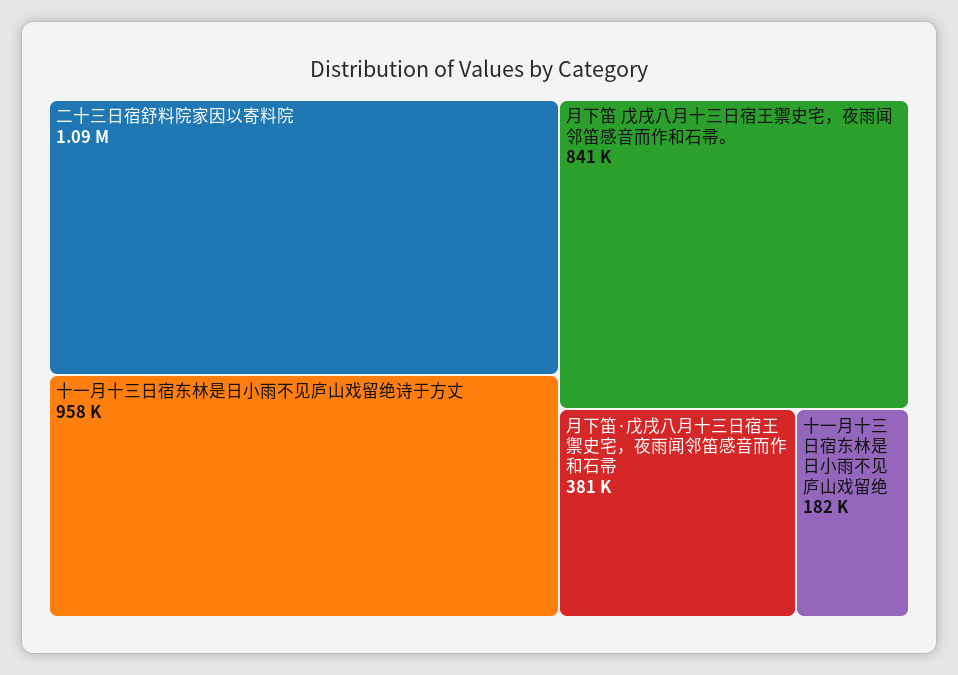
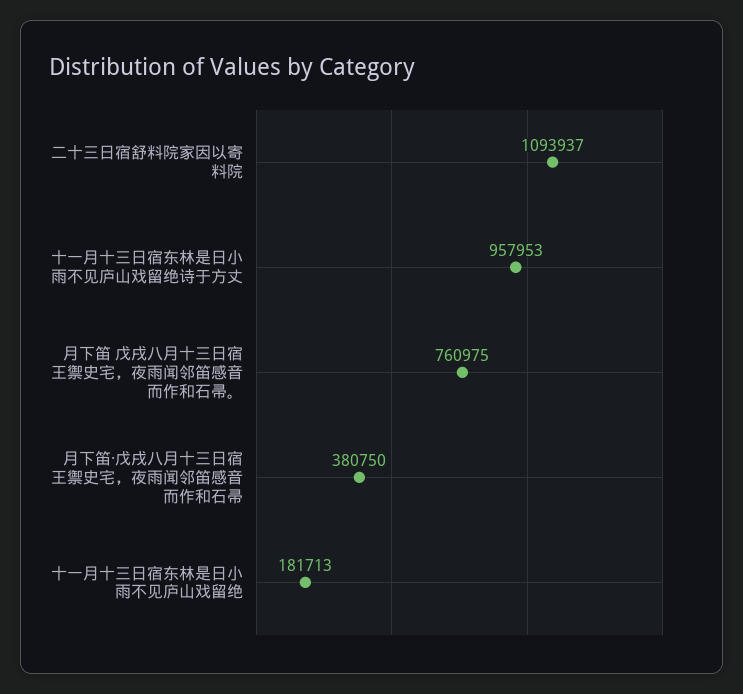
  {
    "二十三日宿舒料院家因以寄料院": 1093937,
    "十一月十三日宿东林是日小雨不见庐山戏留绝诗于方丈": 957953,
-   "月下笛 戊戌八月十三日宿王禦史宅，夜雨闻邻笛感音而作和石帚。": 841000,
+   "月下笛 戊戌八月十三日宿王禦史宅，夜雨闻邻笛感音而作和石帚。": 760975,
    "月下笛·戊戌八月十三日宿王禦史宅，夜雨闻邻笛感音而作和石帚": 380750,
    "十一月十三日宿东林是日小雨不见庐山戏留绝": 181713
  }

